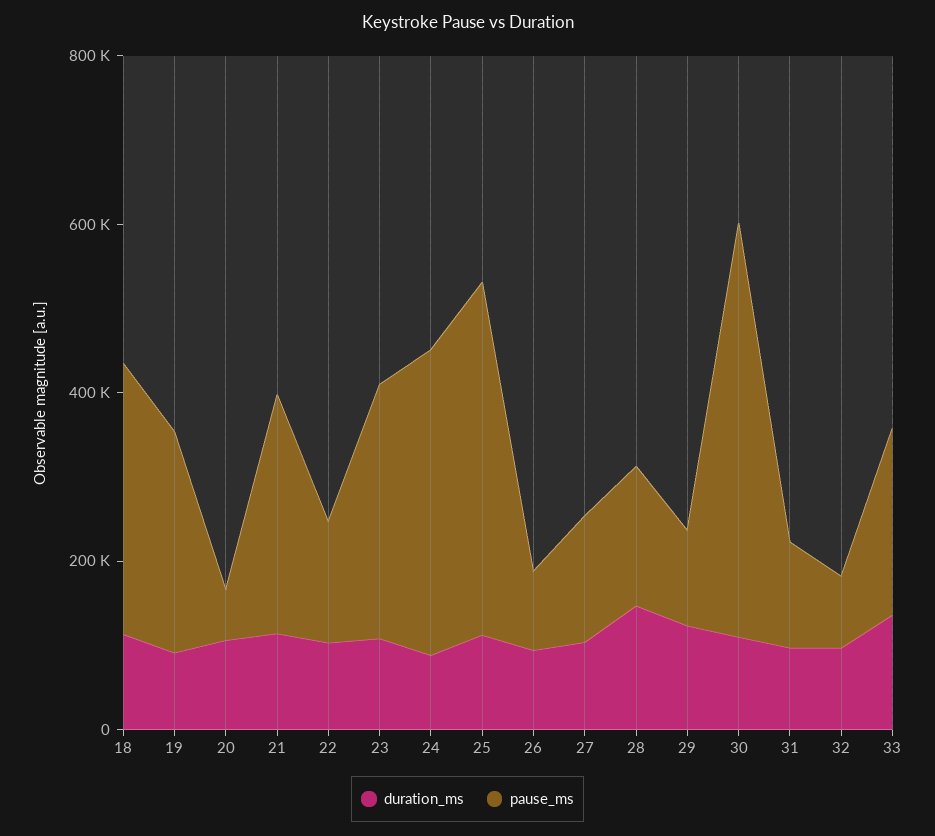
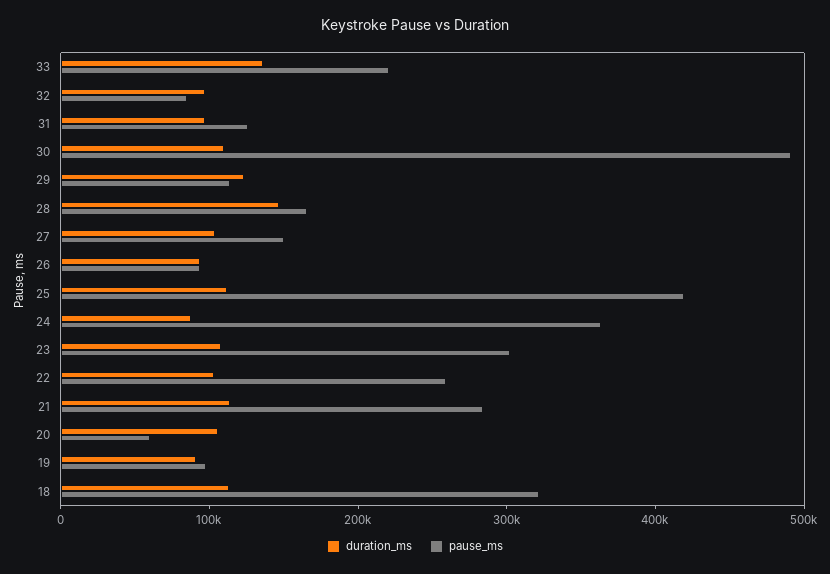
  {
    "duration_ms": {
      "18": 120000,
      "19": 100000,
      "20": 100000,
      "21": 120000,
      "22": 100000,
      "23": 100000,
      "24": 80000,
      "25": 120000,
      "26": 100000,
      "27": 100000,
      "28": 140000,
      "29": 120000,
      "30": 100000,
      "31": 100000,
      "32": 100000,
      "33": 140000
    },
    "pause_ms": {
      "18": 320000,
-     "19": 250000,
+     "19": 100000,
      "20": 60000,
      "21": 280000,
-     "22": 150000,
+     "22": 260000,
      "23": 300000,
      "24": 360000,
      "25": 420000,
      "26": 100000,
      "27": 160000,
      "28": 160000,
      "29": 120000,
      "30": 500000,
      "31": 120000,
      "32": 80000,
      "33": 220000
    }
  }

